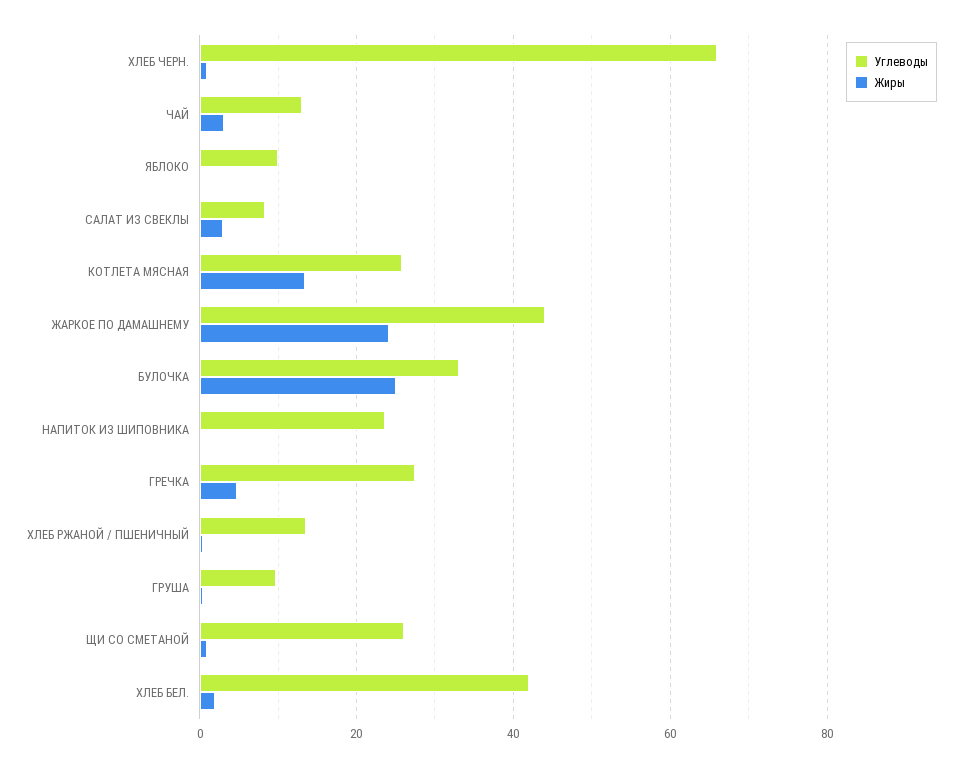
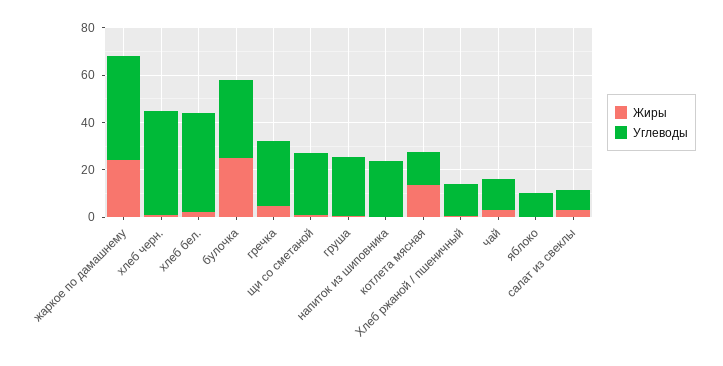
  {
    "Углеводы": {
-     "ХЛЕБ ЧЕРН.": 66,
+     "ХЛЕБ ЧЕРН.": 45,
      "ЧАЙ": 14,
      "ЯБЛОКО": 10,
      "САЛАТ ИЗ СВЕКЛЫ": 8,
-     "КОТЛЕТА МЯСНАЯ": 26,
+     "КОТЛЕТА МЯСНАЯ": 15,
      "ЖАРКОЕ ПО ДАМАШНЕМУ": 44,
      "БУЛОЧКА": 34,
      "НАПИТОК ИЗ ШИПОВНИКА": 24,
      "ГРЕЧКА": 28,
      "ХЛЕБ РЖАНОЙ / ПШЕНИЧНЫЙ": 14,
-     "ГРУША": 10,
+     "ГРУША": 25,
      "ЩИ СО СМЕТАНОЙ": 26,
      "ХЛЕБ БЕЛ.": 42
    },
    "Жиры": {
      "ХЛЕБ ЧЕРН.": 2,
      "ЧАЙ": 4,
      "ЯБЛОКО": 0,
      "САЛАТ ИЗ СВЕКЛЫ": 4,
      "КОТЛЕТА МЯСНАЯ": 14,
      "ЖАРКОЕ ПО ДАМАШНЕМУ": 24,
      "БУЛОЧКА": 26,
      "НАПИТОК ИЗ ШИПОВНИКА": 0,
      "ГРЕЧКА": 4,
      "ХЛЕБ РЖАНОЙ / ПШЕНИЧНЫЙ": 0,
      "ГРУША": 0,
      "ЩИ СО СМЕТАНОЙ": 0,
      "ХЛЕБ БЕЛ.": 2
    }
  }

